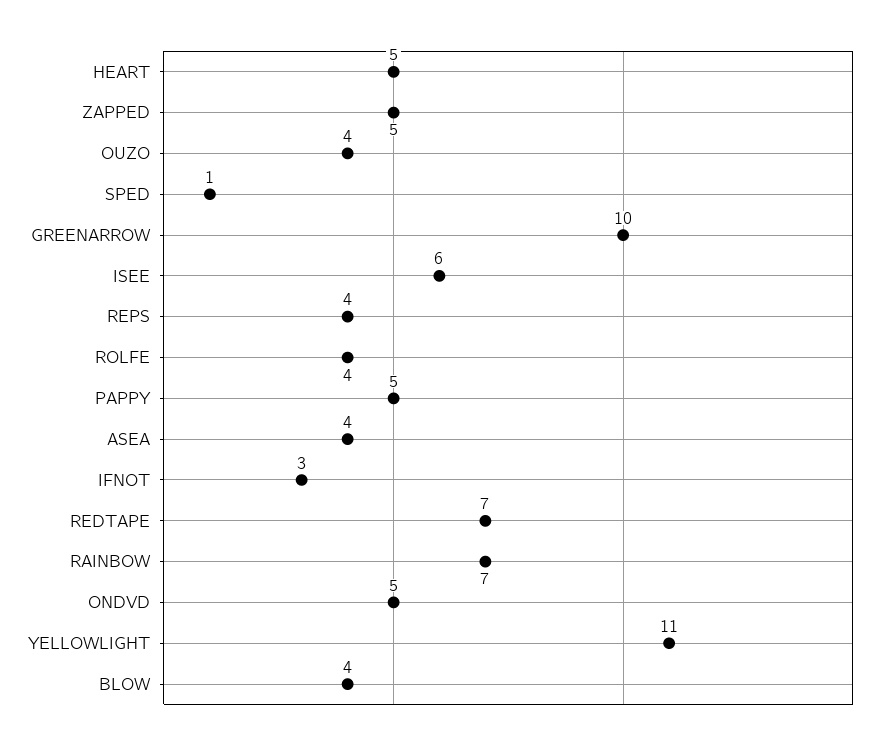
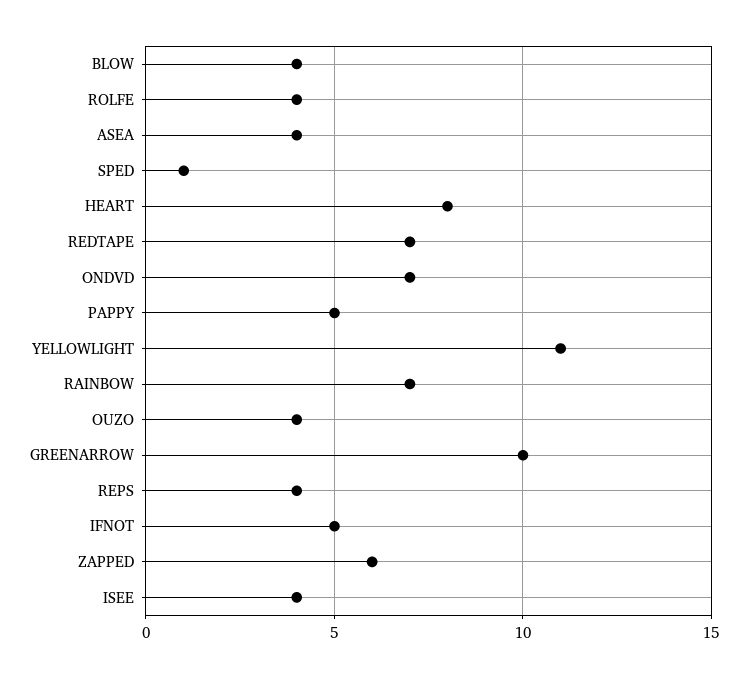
  {
-   "HEART": 5,
+   "HEART": 8,
-   "ZAPPED": 5,
+   "ZAPPED": 6,
    "OUZO": 4,
    "SPED": 1,
    "GREENARROW": 10,
-   "ISEE": 6,
+   "ISEE": 4,
    "REPS": 4,
    "ROLFE": 4,
    "PAPPY": 5,
    "ASEA": 4,
-   "IFNOT": 3,
+   "IFNOT": 5,
    "REDTAPE": 7,
    "RAINBOW": 7,
-   "ONDVD": 5,
+   "ONDVD": 7,
    "YELLOWLIGHT": 11,
    "BLOW": 4
  }

